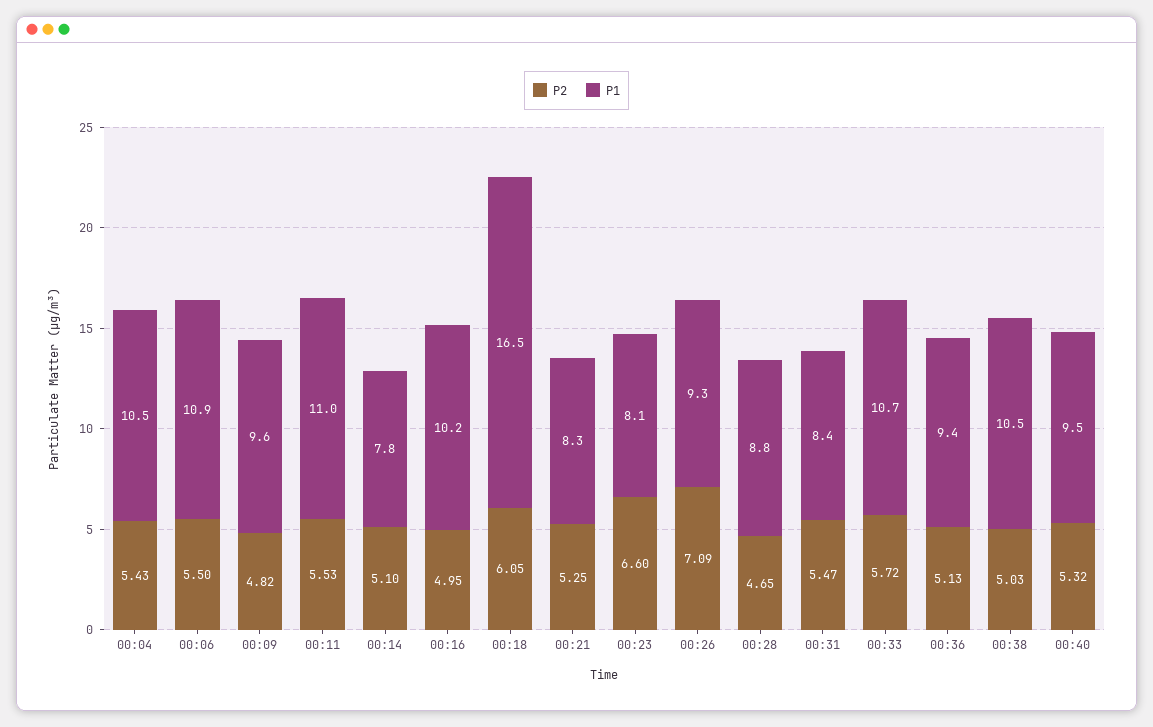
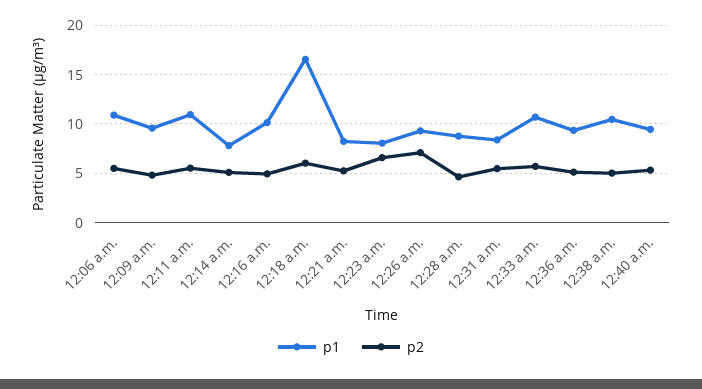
  {
    "P2": {
-     "00:04": 5.43,
      "00:06": 5.5,
      "00:09": 4.82,
      "00:11": 5.53,
      "00:14": 5.1,
      "00:16": 4.95,
      "00:18": 6.05,
      "00:21": 5.25,
      "00:23": 6.6,
      "00:26": 7.09,
      "00:28": 4.65,
      "00:31": 5.47,
      "00:33": 5.72,
      "00:36": 5.13,
      "00:38": 5.03,
      "00:40": 5.32
    },
    "P1": {
-     "00:04": 10.5,
      "00:06": 10.9,
      "00:09": 9.6,
      "00:11": 11,
      "00:14": 7.8,
      "00:16": 10.2,
      "00:18": 16.5,
      "00:21": 8.3,
      "00:23": 8.1,
      "00:26": 9.3,
      "00:28": 8.8,
      "00:31": 8.4,
      "00:33": 10.7,
      "00:36": 9.4,
      "00:38": 10.5,
      "00:40": 9.5
    }
  }

